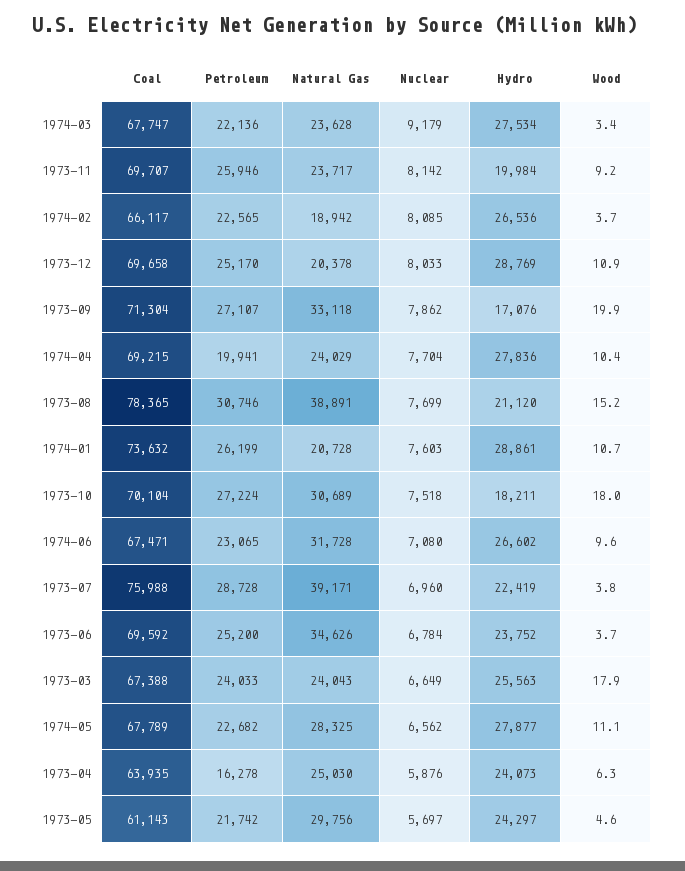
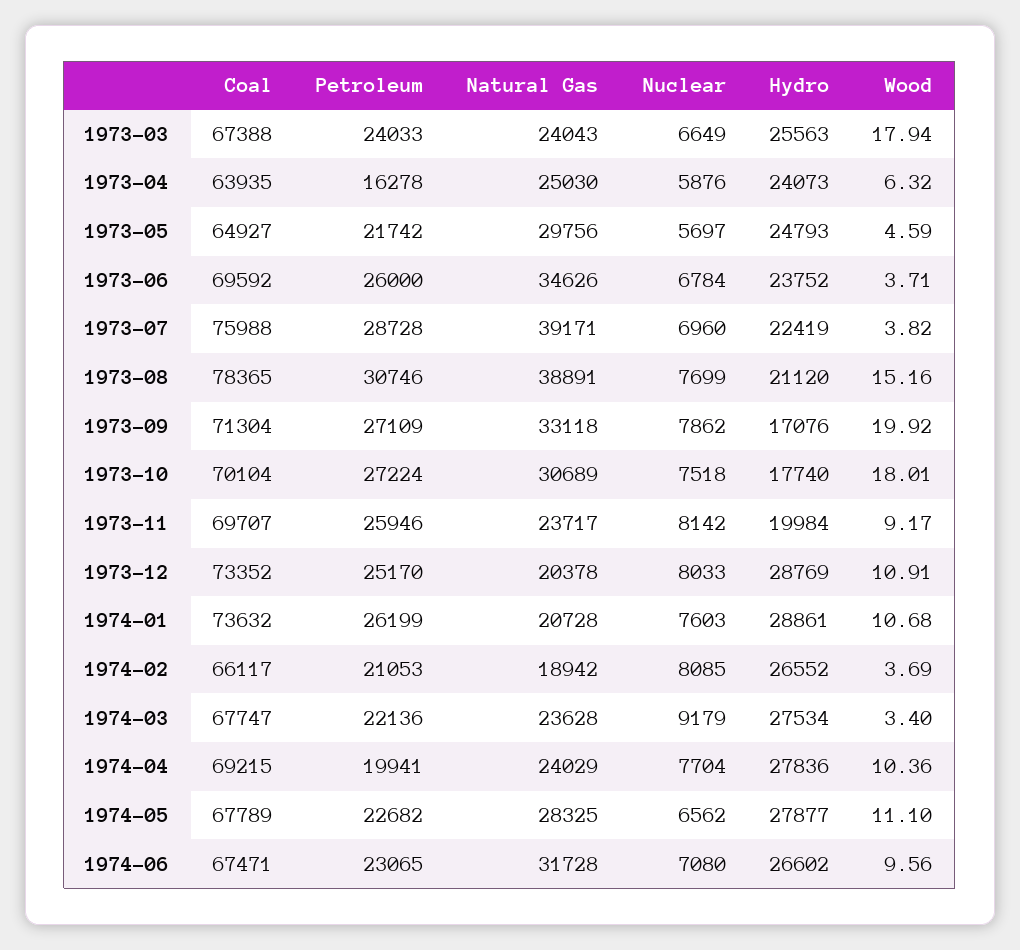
  {
    "Coal": {
      "1974-03": 67747,
      "1973-11": 69707,
      "1974-02": 66117,
-     "1973-12": 69658,
+     "1973-12": 73352,
      "1973-09": 71304,
      "1974-04": 69215,
      "1973-08": 78365,
      "1974-01": 73632,
      "1973-10": 70104,
      "1974-06": 67471,
      "1973-07": 75988,
      "1973-06": 69592,
      "1973-03": 67388,
      "1974-05": 67789,
      "1973-04": 63935,
-     "1973-05": 61143
+     "1973-05": 64927
    },
    "Petroleum": {
      "1974-03": 22136,
      "1973-11": 25946,
-     "1974-02": 22565,
+     "1974-02": 21053,
      "1973-12": 25170,
-     "1973-09": 27107,
+     "1973-09": 27109,
      "1974-04": 19941,
      "1973-08": 30746,
      "1974-01": 26199,
      "1973-10": 27224,
      "1974-06": 23065,
      "1973-07": 28728,
-     "1973-06": 25200,
+     "1973-06": 26000,
      "1973-03": 24033,
      "1974-05": 22682,
      "1973-04": 16278,
      "1973-05": 21742
    },
    "Natural Gas": {
      "1974-03": 23628,
      "1973-11": 23717,
      "1974-02": 18942,
      "1973-12": 20378,
      "1973-09": 33118,
      "1974-04": 24029,
      "1973-08": 38891,
      "1974-01": 20728,
      "1973-10": 30689,
      "1974-06": 31728,
      "1973-07": 39171,
      "1973-06": 34626,
      "1973-03": 24043,
      "1974-05": 28325,
      "1973-04": 25030,
      "1973-05": 29756
    },
    "Nuclear": {
      "1974-03": 9179,
      "1973-11": 8142,
      "1974-02": 8085,
      "1973-12": 8033,
      "1973-09": 7862,
      "1974-04": 7704,
      "1973-08": 7699,
      "1974-01": 7603,
      "1973-10": 7518,
      "1974-06": 7080,
      "1973-07": 6960,
      "1973-06": 6784,
      "1973-03": 6649,
      "1974-05": 6562,
      "1973-04": 5876,
      "1973-05": 5697
    },
    "Hydro": {
      "1974-03": 27534,
      "1973-11": 19984,
-     "1974-02": 26536,
+     "1974-02": 26552,
      "1973-12": 28769,
      "1973-09": 17076,
      "1974-04": 27836,
      "1973-08": 21120,
      "1974-01": 28861,
-     "1973-10": 18211,
+     "1973-10": 17740,
      "1974-06": 26602,
      "1973-07": 22419,
      "1973-06": 23752,
      "1973-03": 25563,
      "1974-05": 27877,
      "1973-04": 24073,
-     "1973-05": 24297
+     "1973-05": 24793
    },
    "Wood": {
      "1974-03": 3.4,
      "1973-11": 9.17,
      "1974-02": 3.69,
      "1973-12": 10.91,
      "1973-09": 19.92,
      "1974-04": 10.36,
      "1973-08": 15.16,
      "1974-01": 10.68,
      "1973-10": 18.01,
      "1974-06": 9.56,
      "1973-07": 3.82,
      "1973-06": 3.71,
      "1973-03": 17.94,
      "1974-05": 11.1,
      "1973-04": 6.32,
      "1973-05": 4.59
    }
  }

